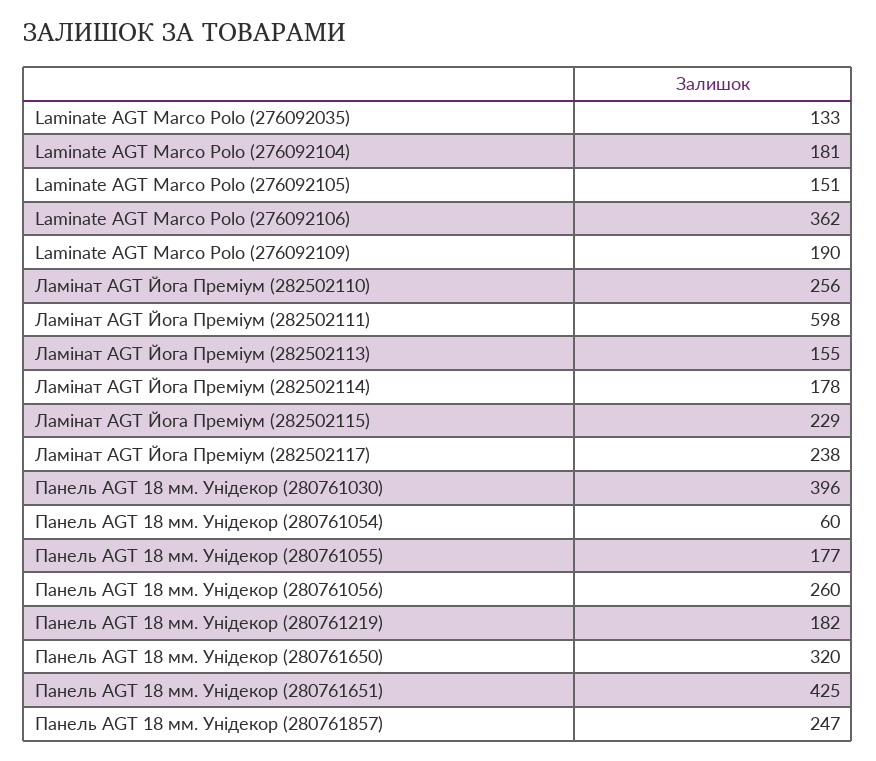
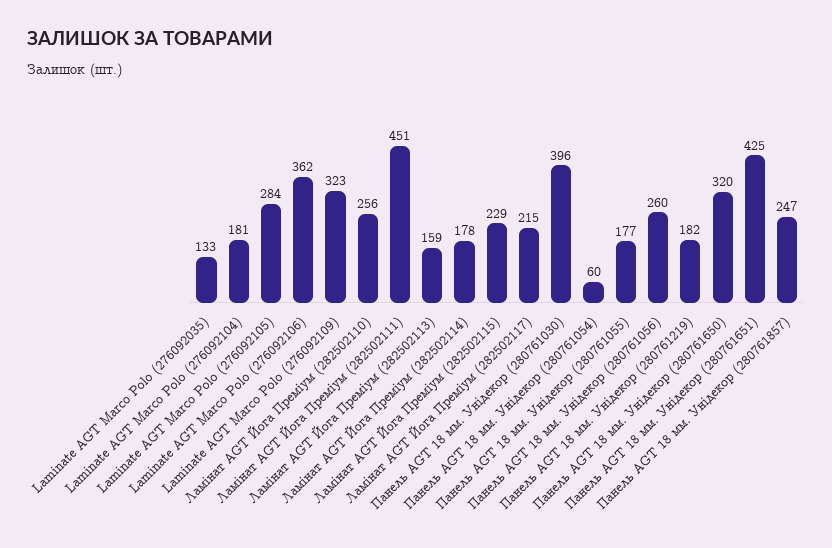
  {
    "Laminate AGT Marco Polo (276092035)": 133,
    "Laminate AGT Marco Polo (276092104)": 181,
-   "Laminate AGT Marco Polo (276092105)": 151,
+   "Laminate AGT Marco Polo (276092105)": 284,
    "Laminate AGT Marco Polo (276092106)": 362,
-   "Laminate AGT Marco Polo (276092109)": 190,
+   "Laminate AGT Marco Polo (276092109)": 323,
    "Ламінат AGT Йога Преміум (282502110)": 256,
-   "Ламінат AGT Йога Преміум (282502111)": 598,
+   "Ламінат AGT Йога Преміум (282502111)": 451,
-   "Ламінат AGT Йога Преміум (282502113)": 155,
+   "Ламінат AGT Йога Преміум (282502113)": 159,
    "Ламінат AGT Йога Преміум (282502114)": 178,
    "Ламінат AGT Йога Преміум (282502115)": 229,
-   "Ламінат AGT Йога Преміум (282502117)": 238,
+   "Ламінат AGT Йога Преміум (282502117)": 215,
    "Панель AGT 18 мм. Унідекор (280761030)": 396,
    "Панель AGT 18 мм. Унідекор (280761054)": 60,
    "Панель AGT 18 мм. Унідекор (280761055)": 177,
    "Панель AGT 18 мм. Унідекор (280761056)": 260,
    "Панель AGT 18 мм. Унідекор (280761219)": 182,
    "Панель AGT 18 мм. Унідекор (280761650)": 320,
    "Панель AGT 18 мм. Унідекор (280761651)": 425,
    "Панель AGT 18 мм. Унідекор (280761857)": 247
  }

